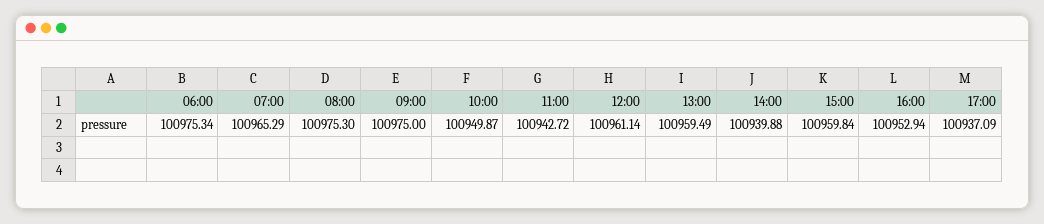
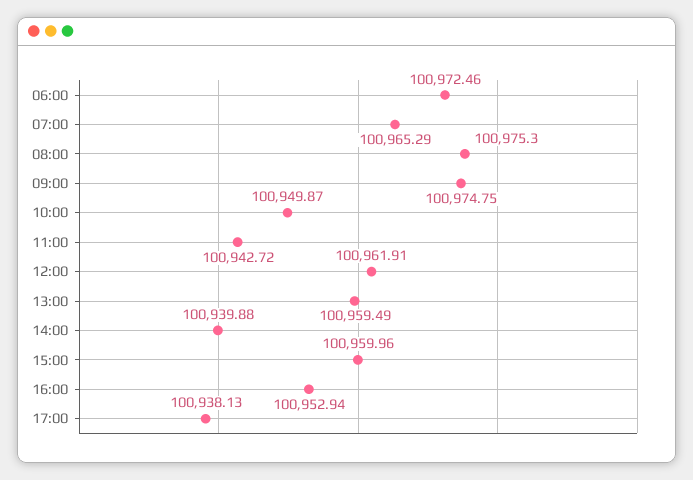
  {
-   "06:00": 100975.34,
+   "06:00": 100972.46,
    "07:00": 100965.29,
    "08:00": 100975.3,
-   "09:00": 100975,
+   "09:00": 100974.75,
    "10:00": 100949.87,
    "11:00": 100942.72,
-   "12:00": 100961.14,
+   "12:00": 100961.91,
    "13:00": 100959.49,
    "14:00": 100939.88,
-   "15:00": 100959.84,
+   "15:00": 100959.96,
    "16:00": 100952.94,
-   "17:00": 100937.09
+   "17:00": 100938.13
  }

